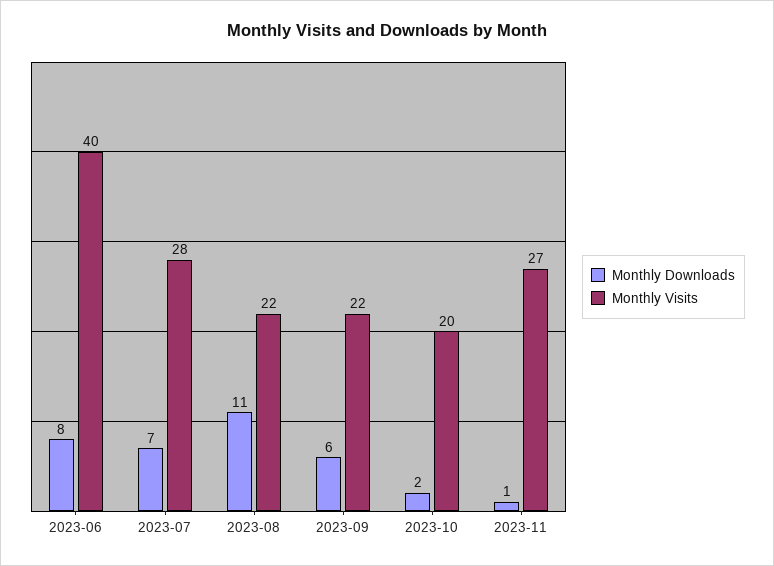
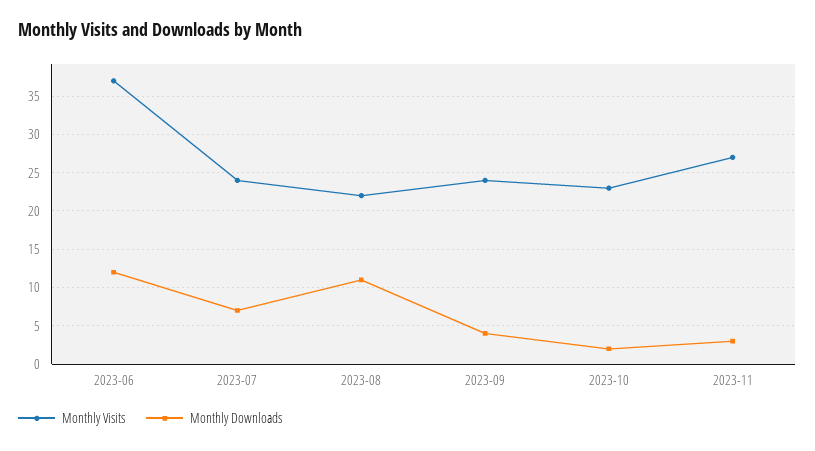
  {
    "Monthly Downloads": {
-     "2023-06": 8,
+     "2023-06": 12,
      "2023-07": 7,
      "2023-08": 11,
-     "2023-09": 6,
+     "2023-09": 4,
      "2023-10": 2,
-     "2023-11": 1
+     "2023-11": 3
    },
    "Monthly Visits": {
-     "2023-06": 40,
+     "2023-06": 37,
-     "2023-07": 28,
+     "2023-07": 24,
      "2023-08": 22,
-     "2023-09": 22,
+     "2023-09": 24,
-     "2023-10": 20,
+     "2023-10": 23,
      "2023-11": 27
    }
  }

